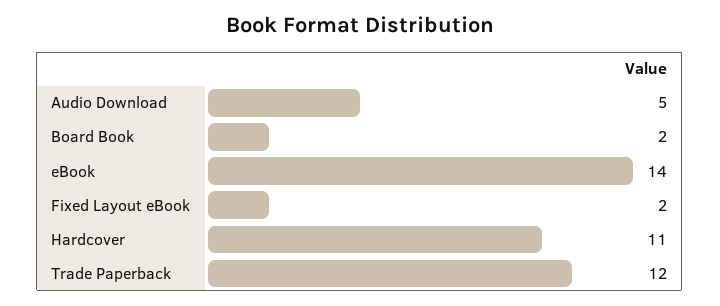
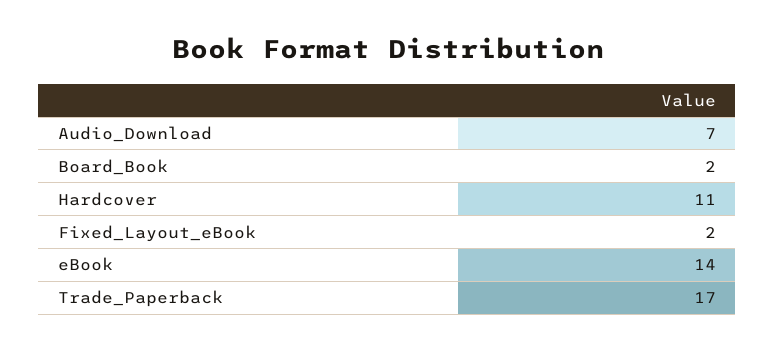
  {
-   "Audio Download": 5,
+   "Audio Download": 7,
    "Board Book": 2,
    "eBook": 14,
    "Fixed Layout eBook": 2,
    "Hardcover": 11,
-   "Trade Paperback": 12
+   "Trade Paperback": 17
  }

